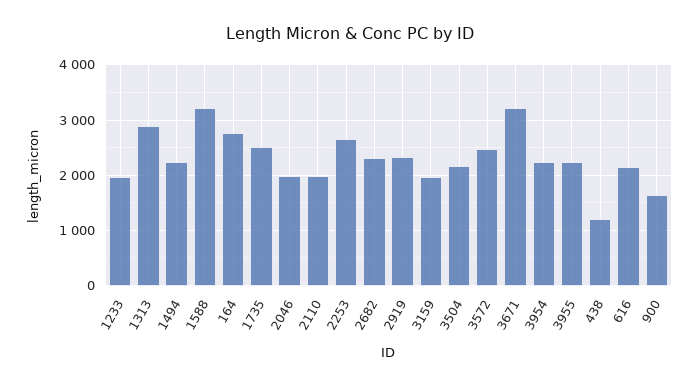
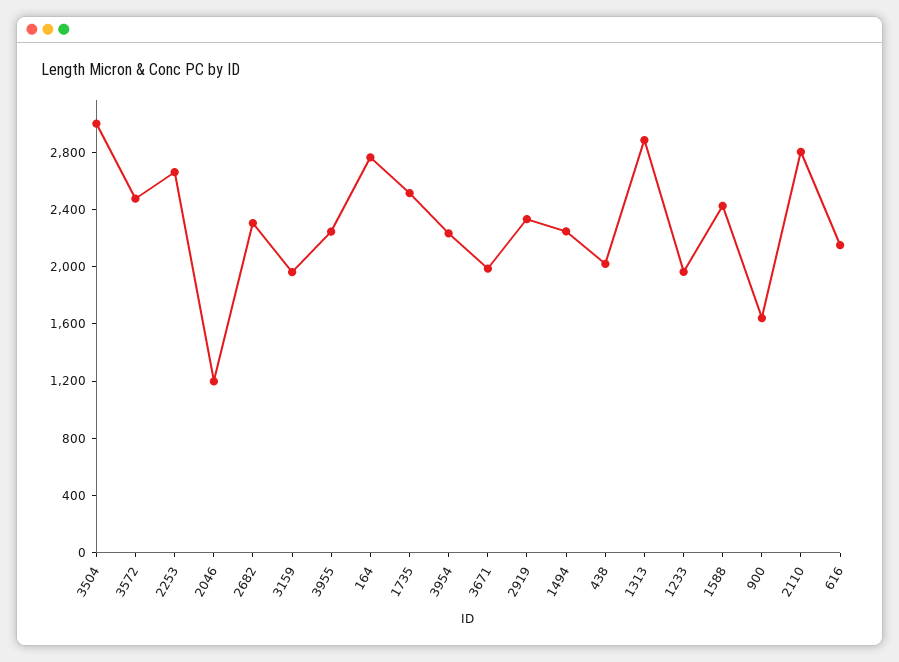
  {
    "1233": 2000,
    "1313": 2900,
    "1494": 2200,
-   "1588": 3200,
+   "1588": 2400,
    "164": 2800,
    "1735": 2500,
-   "2046": 2000,
+   "2046": 1200,
-   "2110": 2000,
+   "2110": 2800,
    "2253": 2700,
    "2682": 2300,
    "2919": 2300,
    "3159": 2000,
-   "3504": 2200,
+   "3504": 3000,
    "3572": 2500,
-   "3671": 3200,
+   "3671": 2000,
    "3954": 2200,
    "3955": 2200,
-   "438": 1200,
+   "438": 2000,
    "616": 2200,
    "900": 1600
  }

